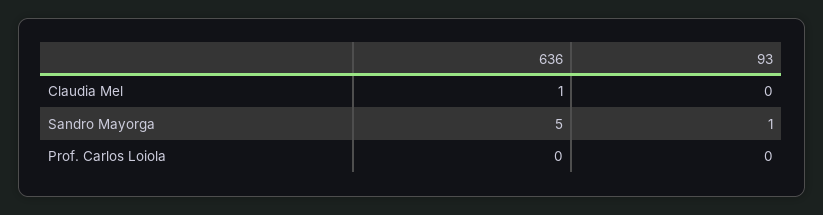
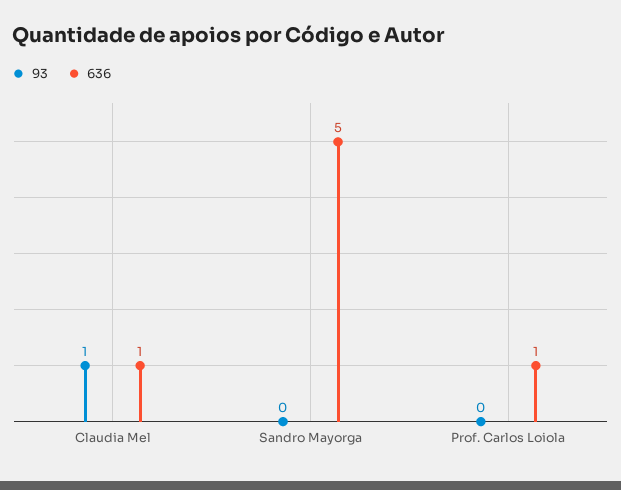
  {
    "636": {
      "Claudia Mel": 1,
      "Sandro Mayorga": 5,
-     "Prof. Carlos Loiola": 0
+     "Prof. Carlos Loiola": 1
    },
    "93": {
-     "Claudia Mel": 0,
+     "Claudia Mel": 1,
-     "Sandro Mayorga": 1,
+     "Sandro Mayorga": 0,
      "Prof. Carlos Loiola": 0
    }
  }

